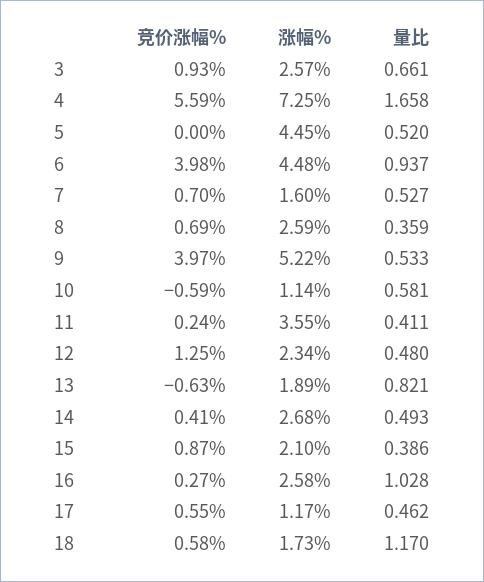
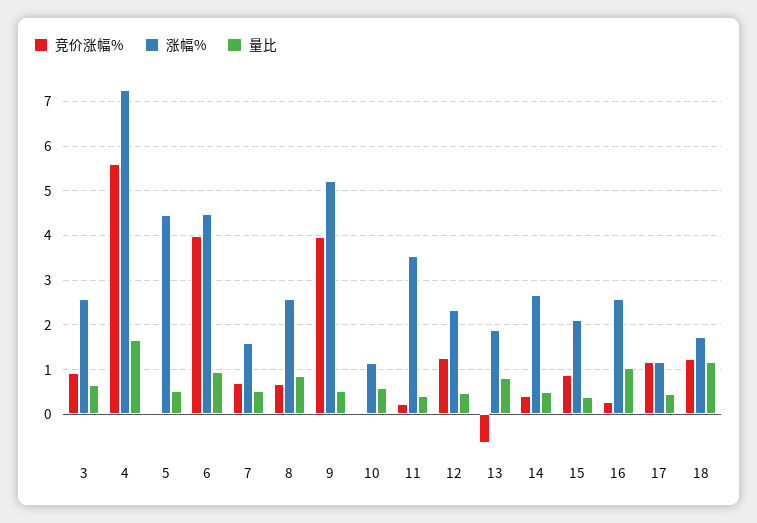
  {
    "竞价涨幅%": {
      "3": 0.93,
      "4": 5.59,
      "5": 0,
      "6": 3.98,
      "7": 0.7,
      "8": 0.69,
      "9": 3.97,
-     "10": -0.59,
+     "10": 0,
      "11": 0.24,
      "12": 1.25,
      "13": -0.63,
      "14": 0.41,
      "15": 0.87,
      "16": 0.27,
-     "17": 0.55,
+     "17": 1.2,
-     "18": 0.58
+     "18": 1.2
    },
    "涨幅%": {
      "3": 2.57,
      "4": 7.25,
      "5": 4.45,
      "6": 4.48,
      "7": 1.6,
      "8": 2.59,
      "9": 5.22,
      "10": 1.14,
      "11": 3.55,
      "12": 2.34,
      "13": 1.89,
      "14": 2.68,
      "15": 2.1,
      "16": 2.58,
      "17": 1.17,
      "18": 1.73
    },
    "量比": {
      "3": 0.661,
      "4": 1.658,
      "5": 0.52,
      "6": 0.937,
      "7": 0.527,
-     "8": 0.359,
+     "8": 0.8,
      "9": 0.533,
      "10": 0.581,
      "11": 0.411,
      "12": 0.48,
      "13": 0.821,
      "14": 0.493,
      "15": 0.386,
      "16": 1.028,
      "17": 0.462,
      "18": 1.17
    }
  }

